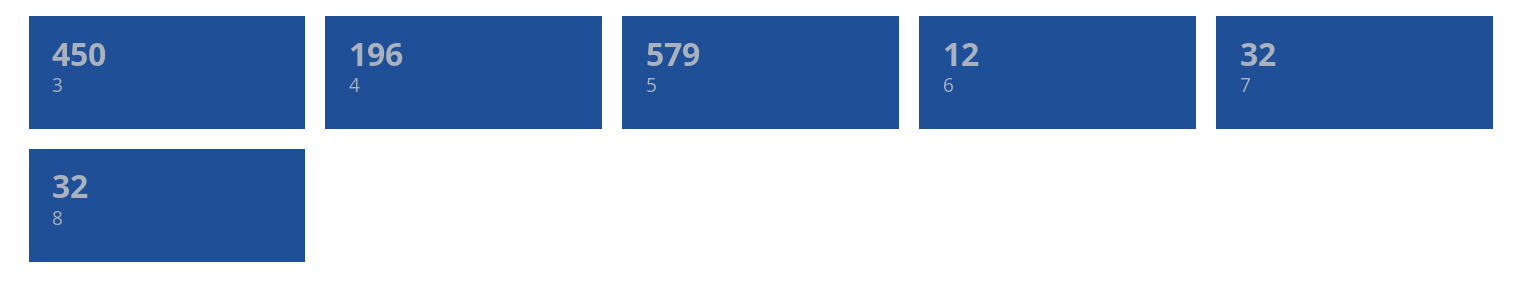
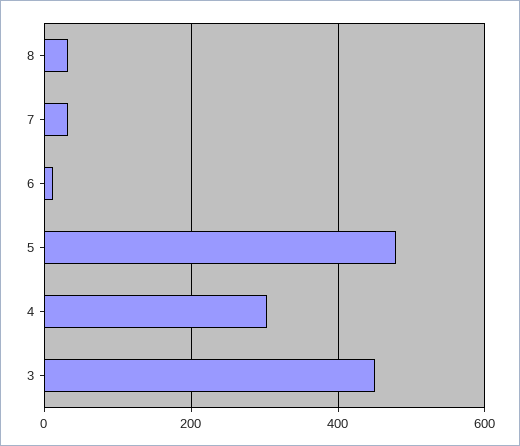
  {
    "3": 450,
-   "4": 196,
+   "4": 300,
-   "5": 579,
+   "5": 480,
    "6": 12,
    "7": 32,
    "8": 32
  }

